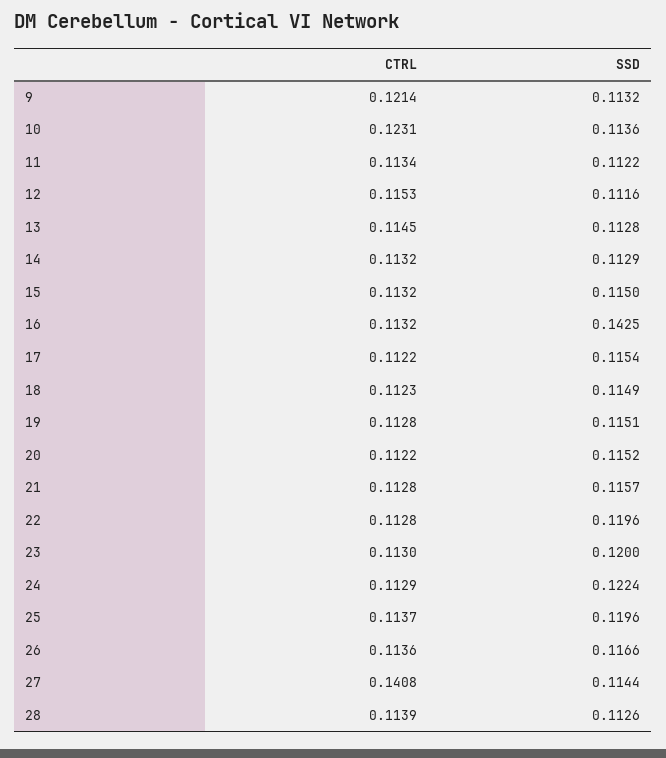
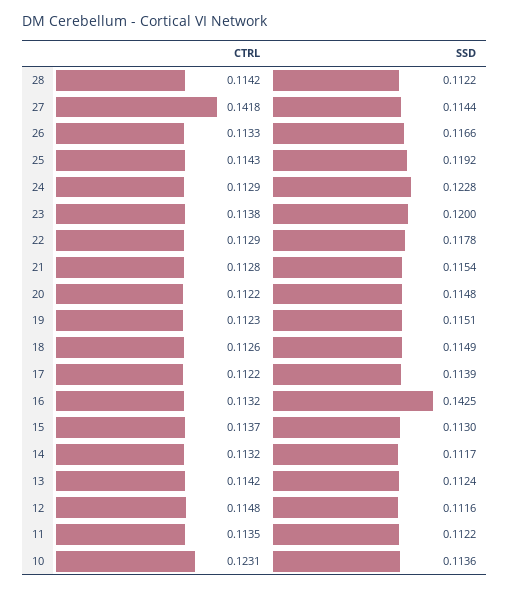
  {
    "CTRL": {
-     "9": 0.1214,
      "10": 0.1231,
-     "11": 0.1134,
+     "11": 0.1135,
-     "12": 0.1153,
+     "12": 0.1148,
-     "13": 0.1145,
+     "13": 0.1142,
      "14": 0.1132,
-     "15": 0.1132,
+     "15": 0.1137,
      "16": 0.1132,
      "17": 0.1122,
-     "18": 0.1123,
+     "18": 0.1126,
-     "19": 0.1128,
+     "19": 0.1123,
      "20": 0.1122,
      "21": 0.1128,
-     "22": 0.1128,
+     "22": 0.1129,
-     "23": 0.113,
+     "23": 0.1138,
      "24": 0.1129,
-     "25": 0.1137,
+     "25": 0.1143,
-     "26": 0.1136,
+     "26": 0.1133,
-     "27": 0.1408,
+     "27": 0.1418,
-     "28": 0.1139
+     "28": 0.1142
    },
    "SSD": {
-     "9": 0.1132,
      "10": 0.1136,
      "11": 0.1122,
      "12": 0.1116,
-     "13": 0.1128,
+     "13": 0.1124,
-     "14": 0.1129,
+     "14": 0.1117,
-     "15": 0.115,
+     "15": 0.113,
      "16": 0.1425,
-     "17": 0.1154,
+     "17": 0.1139,
      "18": 0.1149,
      "19": 0.1151,
-     "20": 0.1152,
+     "20": 0.1148,
-     "21": 0.1157,
+     "21": 0.1154,
-     "22": 0.1196,
+     "22": 0.1178,
      "23": 0.12,
-     "24": 0.1224,
+     "24": 0.1228,
-     "25": 0.1196,
+     "25": 0.1192,
      "26": 0.1166,
      "27": 0.1144,
-     "28": 0.1126
+     "28": 0.1122
    }
  }

